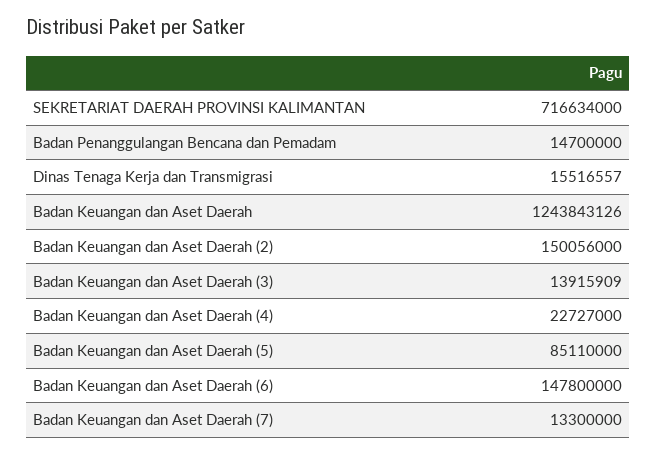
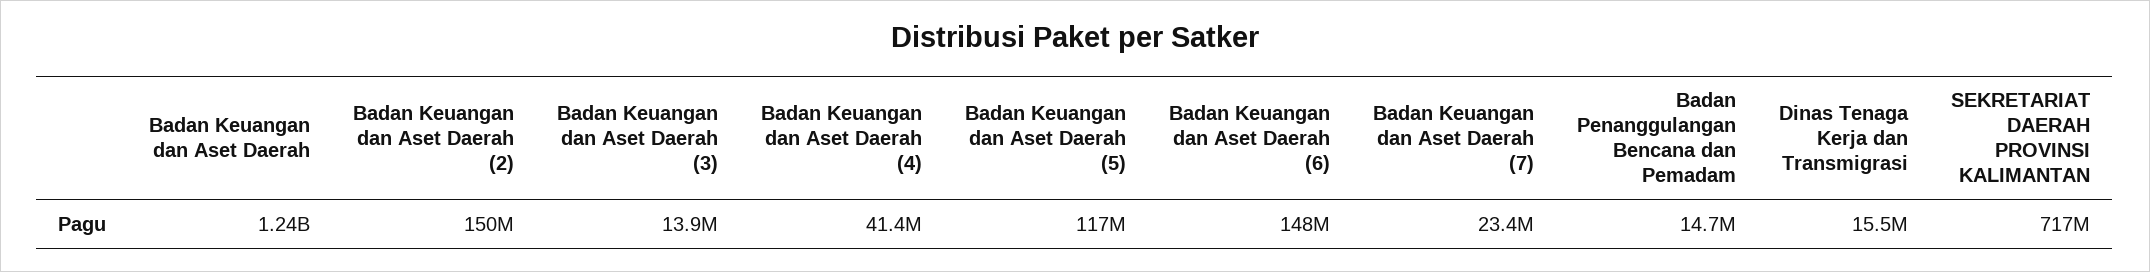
  {
    "SEKRETARIAT DAERAH PROVINSI KALIMANTAN": 716634000,
    "Badan Penanggulangan Bencana dan Pemadam": 14700000,
    "Dinas Tenaga Kerja dan Transmigrasi": 15516557,
    "Badan Keuangan dan Aset Daerah": 1243843126,
    "Badan Keuangan dan Aset Daerah (2)": 150056000,
    "Badan Keuangan dan Aset Daerah (3)": 13915909,
-   "Badan Keuangan dan Aset Daerah (4)": 22727000,
+   "Badan Keuangan dan Aset Daerah (4)": 41400000,
-   "Badan Keuangan dan Aset Daerah (5)": 85110000,
+   "Badan Keuangan dan Aset Daerah (5)": 117000000,
    "Badan Keuangan dan Aset Daerah (6)": 147800000,
-   "Badan Keuangan dan Aset Daerah (7)": 13300000
+   "Badan Keuangan dan Aset Daerah (7)": 23400000
  }

